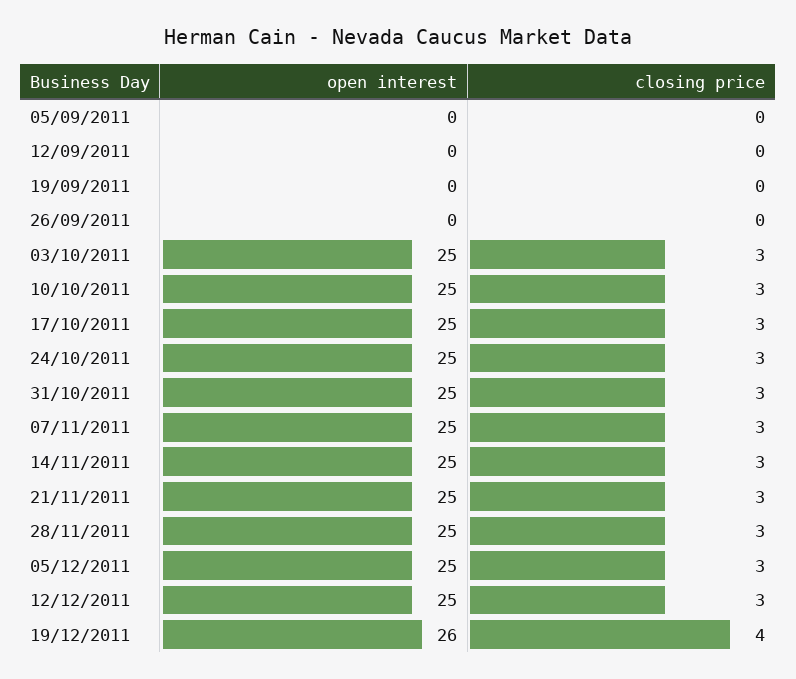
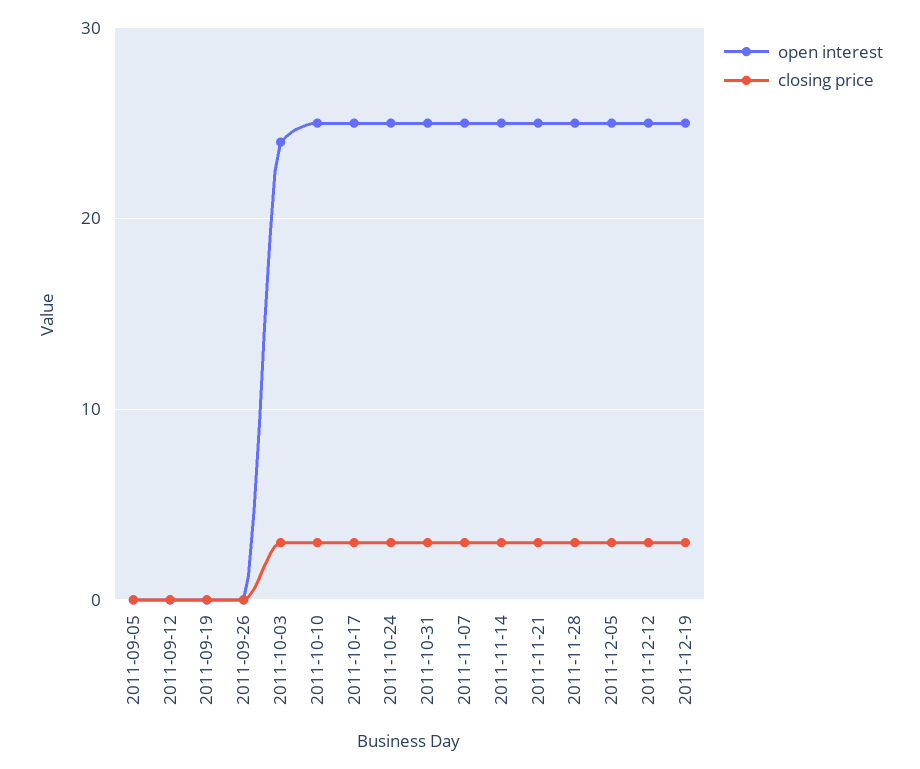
  {
    "open interest": {
      "05/09/2011": 0,
      "12/09/2011": 0,
      "19/09/2011": 0,
      "26/09/2011": 0,
-     "03/10/2011": 25,
+     "03/10/2011": 24,
      "10/10/2011": 25,
      "17/10/2011": 25,
      "24/10/2011": 25,
      "31/10/2011": 25,
      "07/11/2011": 25,
      "14/11/2011": 25,
      "21/11/2011": 25,
      "28/11/2011": 25,
      "05/12/2011": 25,
      "12/12/2011": 25,
-     "19/12/2011": 26
+     "19/12/2011": 25
    },
    "closing price": {
      "05/09/2011": 0,
      "12/09/2011": 0,
      "19/09/2011": 0,
      "26/09/2011": 0,
      "03/10/2011": 3,
      "10/10/2011": 3,
      "17/10/2011": 3,
      "24/10/2011": 3,
      "31/10/2011": 3,
      "07/11/2011": 3,
      "14/11/2011": 3,
      "21/11/2011": 3,
      "28/11/2011": 3,
      "05/12/2011": 3,
      "12/12/2011": 3,
-     "19/12/2011": 4
+     "19/12/2011": 3
    }
  }

